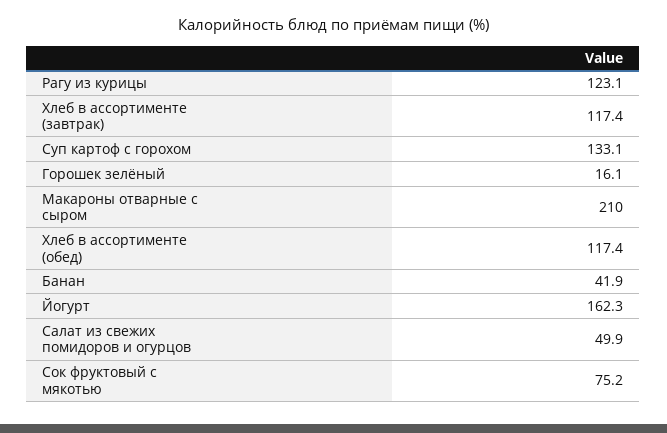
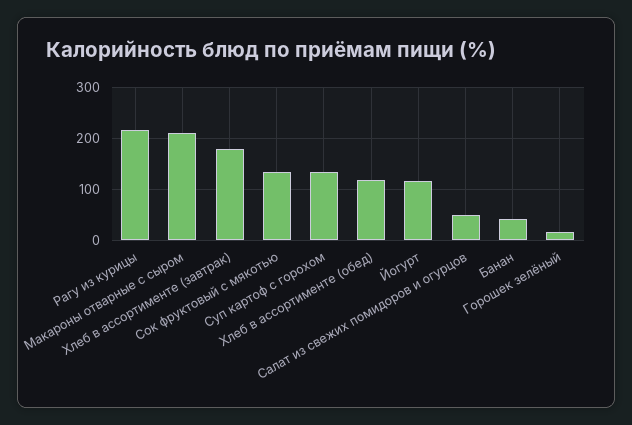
  {
-   "Рагу из курицы": 123.1,
+   "Рагу из курицы": 220,
-   "Хлеб в ассортименте (завтрак)": 117.4,
+   "Хлеб в ассортименте (завтрак)": 180,
    "Суп картоф с горохом": 133.1,
    "Горошек зелёный": 16.1,
    "Макароны отварные с сыром": 210,
    "Хлеб в ассортименте (обед)": 117.4,
    "Банан": 41.9,
-   "Йогурт": 162.3,
+   "Йогурт": 120,
    "Салат из свежих помидоров и огурцов": 49.9,
-   "Сок фруктовый с мякотью": 75.2
+   "Сок фруктовый с мякотью": 140
  }

